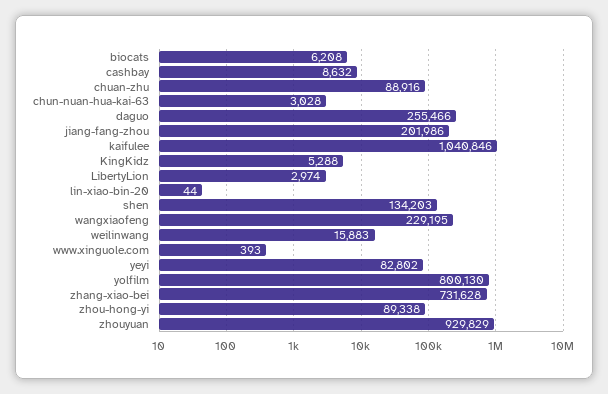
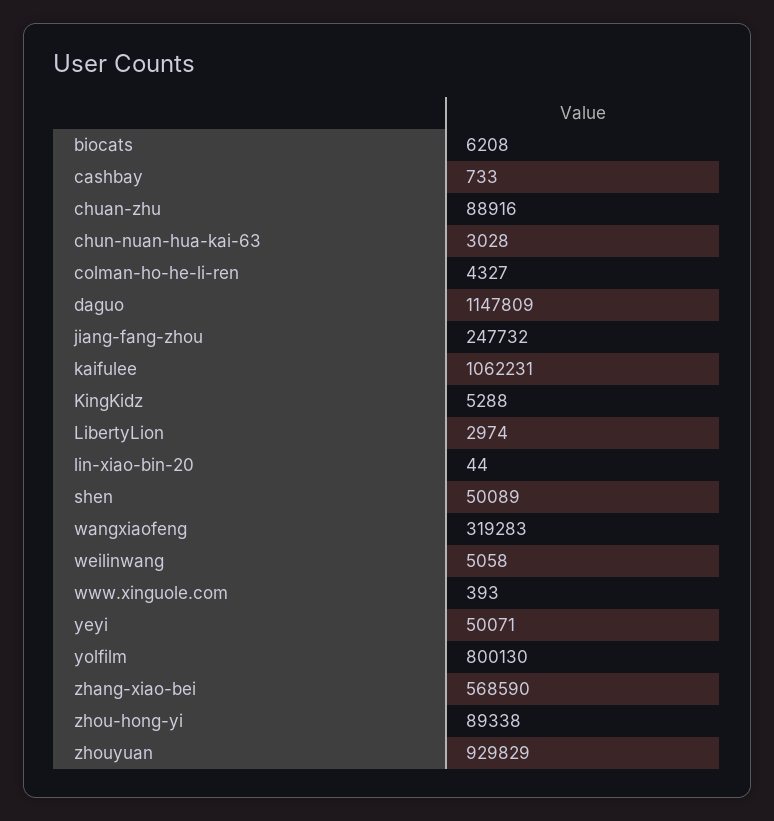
  {
    "biocats": 6208,
-   "cashbay": 8632,
+   "cashbay": 733,
    "chuan-zhu": 88916,
    "chun-nuan-hua-kai-63": 3028,
-   "daguo": 255466,
+   "daguo": 1147809,
-   "jiang-fang-zhou": 201986,
+   "jiang-fang-zhou": 247732,
-   "kaifulee": 1040846,
+   "kaifulee": 1062231,
    "KingKidz": 5288,
    "LibertyLion": 2974,
    "lin-xiao-bin-20": 44,
-   "shen": 134203,
+   "shen": 50089,
-   "wangxiaofeng": 229195,
+   "wangxiaofeng": 319283,
-   "weilinwang": 15883,
+   "weilinwang": 5058,
    "www.xinguole.com": 393,
-   "yeyi": 82802,
+   "yeyi": 50071,
    "yolfilm": 800130,
-   "zhang-xiao-bei": 731628,
+   "zhang-xiao-bei": 568590,
    "zhou-hong-yi": 89338,
-   "zhouyuan": 929829
+   "zhouyuan": 929829,
+   "colman-ho-he-li-ren": 4327
  }

